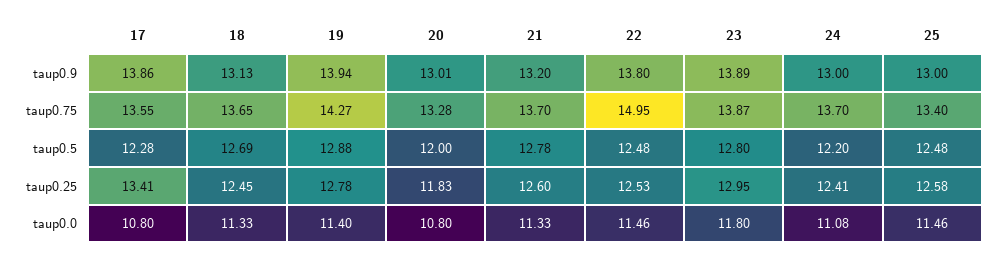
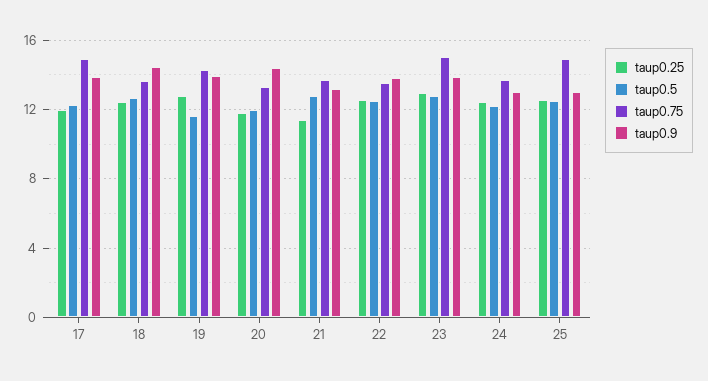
  {
    "taup0.9": {
      "17": 13.86,
-     "18": 13.13,
+     "18": 14.5,
      "19": 13.94,
-     "20": 13.01,
+     "20": 14.5,
      "21": 13.2,
      "22": 13.8,
      "23": 13.89,
      "24": 13,
      "25": 13
    },
    "taup0.75": {
-     "17": 13.55,
+     "17": 15,
      "18": 13.65,
      "19": 14.27,
      "20": 13.28,
      "21": 13.7,
-     "22": 14.95,
+     "22": 13.5,
-     "23": 13.87,
+     "23": 15,
      "24": 13.7,
-     "25": 13.4
+     "25": 15
    },
    "taup0.5": {
      "17": 12.28,
      "18": 12.69,
-     "19": 12.88,
+     "19": 11.5,
      "20": 12,
      "21": 12.78,
      "22": 12.48,
      "23": 12.8,
      "24": 12.2,
      "25": 12.48
    },
    "taup0.25": {
-     "17": 13.41,
+     "17": 12,
      "18": 12.45,
      "19": 12.78,
      "20": 11.83,
-     "21": 12.6,
+     "21": 11.5,
      "22": 12.53,
      "23": 12.95,
      "24": 12.41,
      "25": 12.58
-   },
+   }
-   "taup0.0": {
-     "17": 10.8,
-     "18": 11.33,
-     "19": 11.4,
-     "20": 10.8,
-     "21": 11.33,
-     "22": 11.46,
-     "23": 11.8,
-     "24": 11.08,
-     "25": 11.46
-   }
  }

